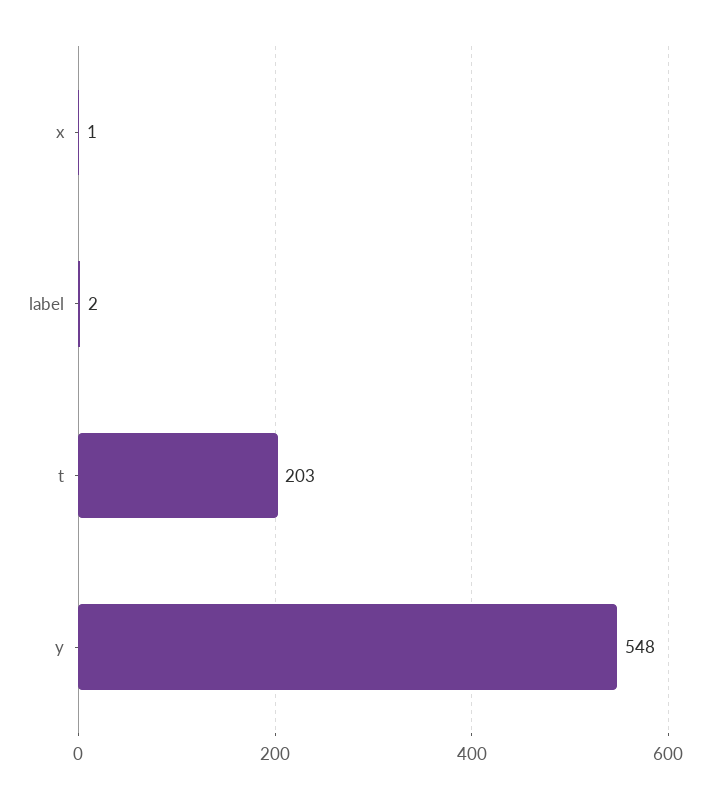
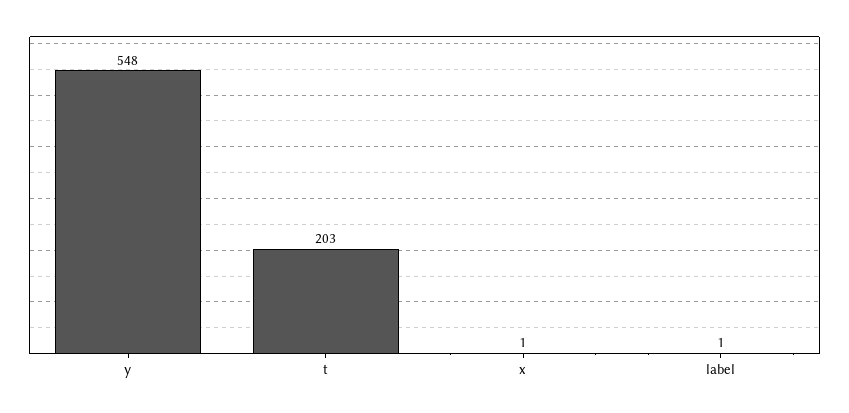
  {
    "x": 1,
-   "label": 2,
+   "label": 1,
    "t": 203,
    "y": 548
  }

